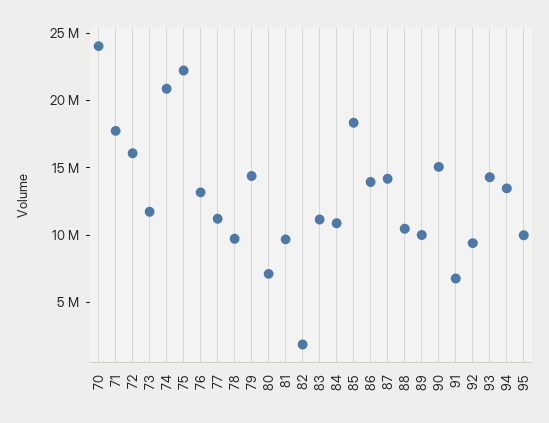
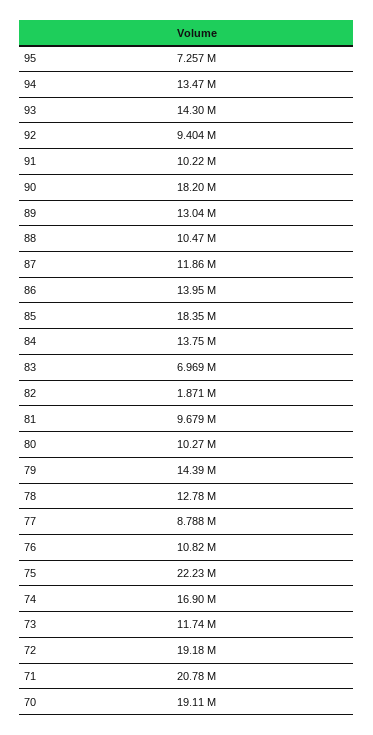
  {
-   "70": 24000000,
+   "70": 19110000,
-   "71": 18000000,
+   "71": 20780000,
-   "72": 16000000,
+   "72": 19180000,
    "73": 11740000,
-   "74": 21000000,
+   "74": 16900000,
    "75": 22230000,
-   "76": 13000000,
+   "76": 10820000,
-   "77": 11000000,
+   "77": 8788000,
-   "78": 10000000,
+   "78": 12780000,
    "79": 14390000,
-   "80": 7000000,
+   "80": 10270000,
    "81": 9679000,
    "82": 1871000,
-   "83": 11000000,
+   "83": 6969000,
-   "84": 11000000,
+   "84": 13750000,
    "85": 18350000,
    "86": 13950000,
-   "87": 14000000,
+   "87": 11860000,
    "88": 10470000,
-   "89": 10000000,
+   "89": 13040000,
-   "90": 15000000,
+   "90": 18200000,
-   "91": 7000000,
+   "91": 10220000,
    "92": 9404000,
    "93": 14300000,
    "94": 13470000,
-   "95": 10000000
+   "95": 7257000
  }

